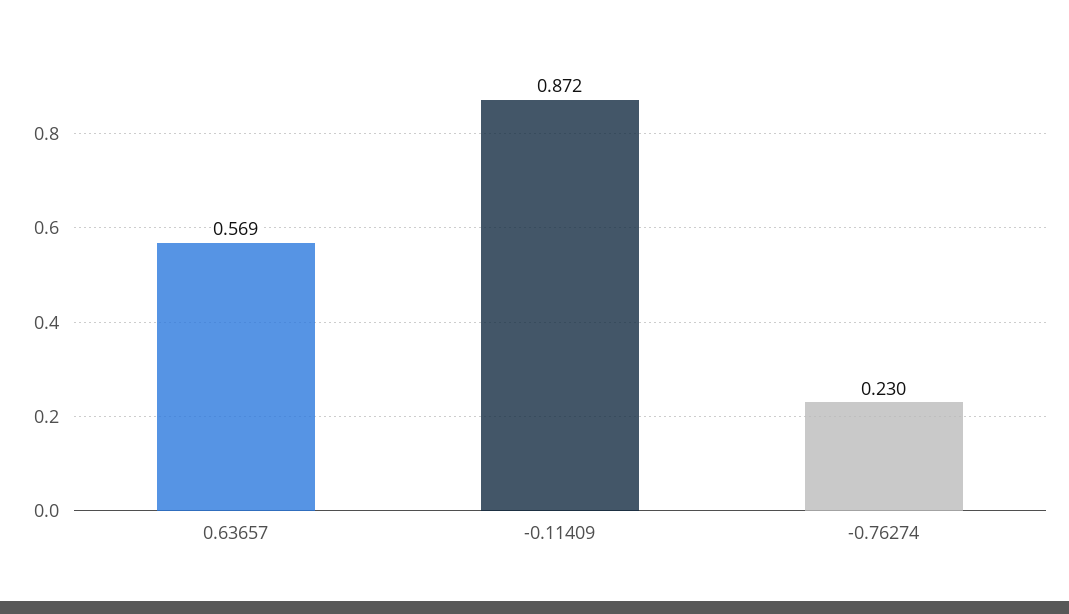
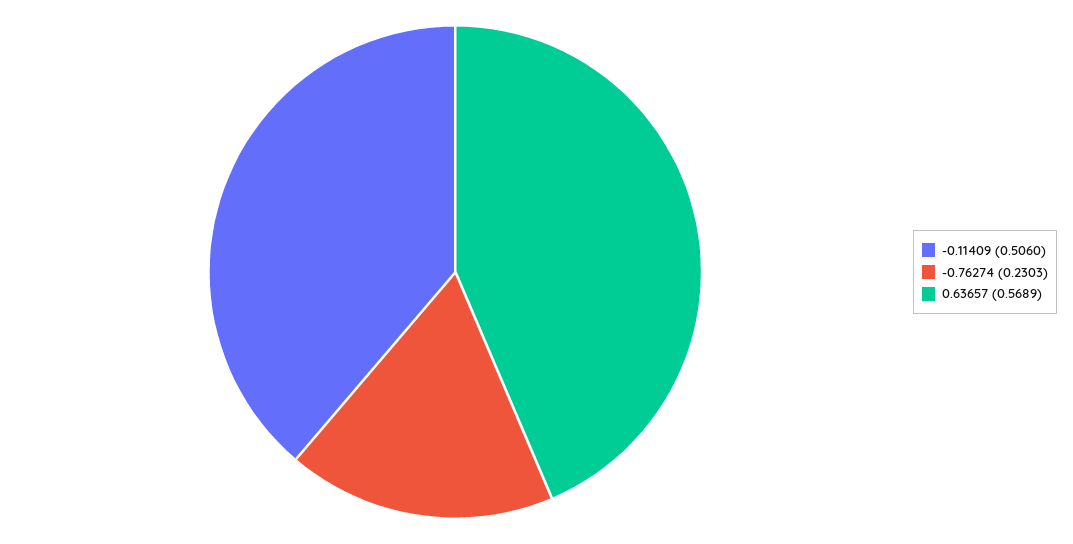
  {
    "0.63657": 0.5689,
-   "-0.11409": 0.872,
+   "-0.11409": 0.506,
    "-0.76274": 0.2303
  }

